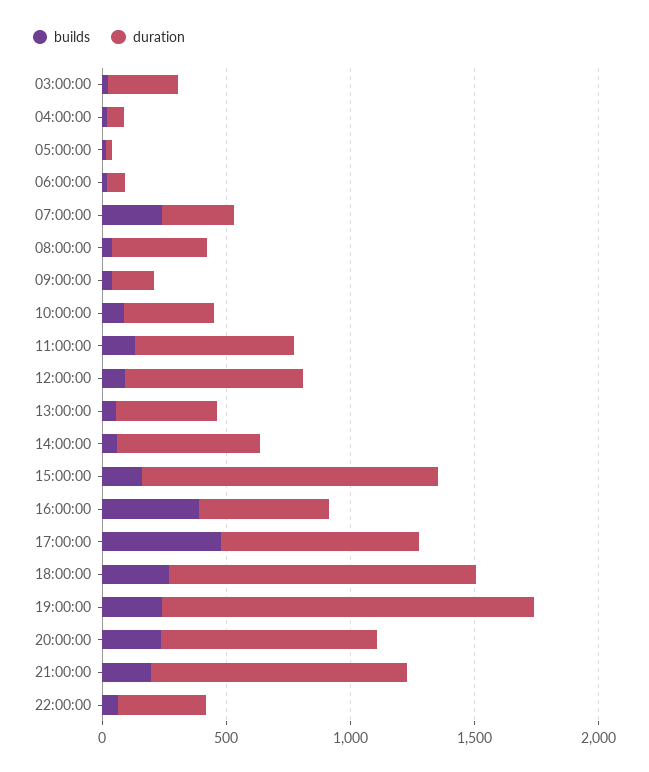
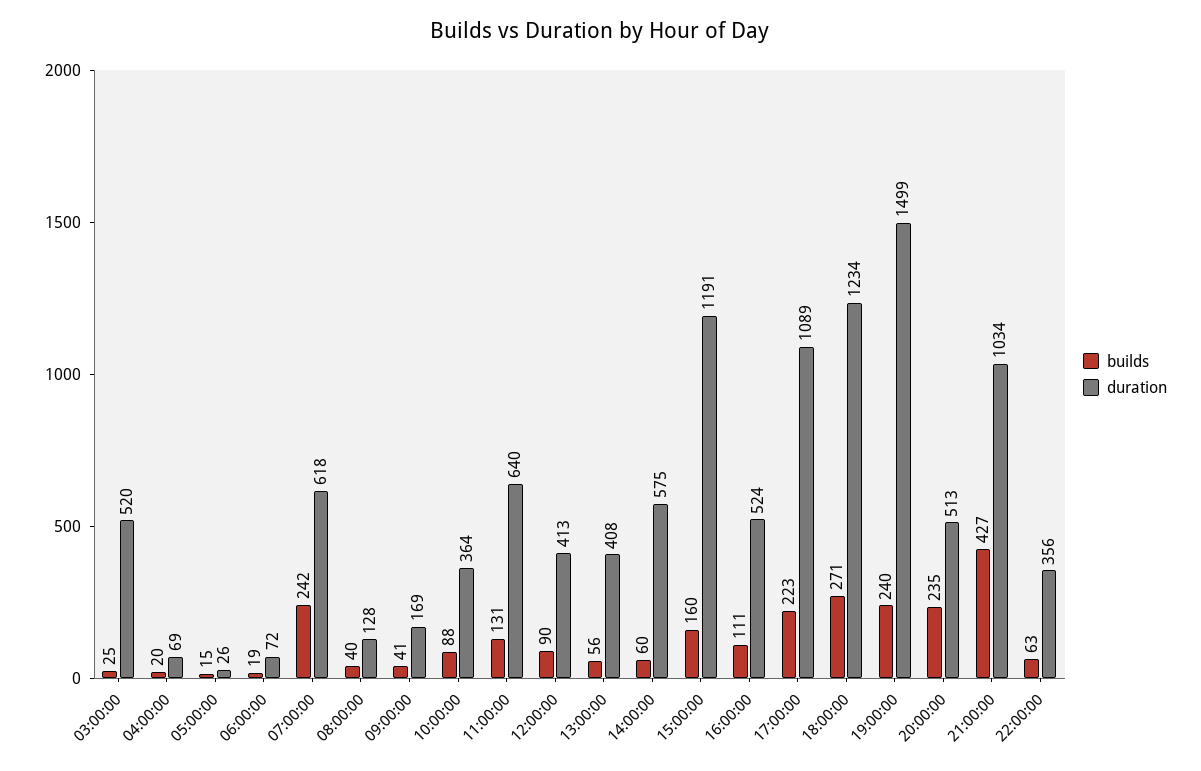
  {
    "builds": {
      "03:00:00": 25,
      "04:00:00": 20,
      "05:00:00": 15,
      "06:00:00": 19,
      "07:00:00": 242,
      "08:00:00": 40,
      "09:00:00": 41,
      "10:00:00": 88,
      "11:00:00": 131,
      "12:00:00": 90,
      "13:00:00": 56,
      "14:00:00": 60,
      "15:00:00": 160,
-     "16:00:00": 400,
+     "16:00:00": 111,
-     "17:00:00": 500,
+     "17:00:00": 223,
      "18:00:00": 271,
      "19:00:00": 240,
      "20:00:00": 235,
-     "21:00:00": 200,
+     "21:00:00": 427,
      "22:00:00": 63
    },
    "duration": {
-     "03:00:00": 300,
+     "03:00:00": 520,
      "04:00:00": 69,
      "05:00:00": 26,
      "06:00:00": 72,
-     "07:00:00": 300,
+     "07:00:00": 618,
-     "08:00:00": 400,
+     "08:00:00": 128,
      "09:00:00": 169,
      "10:00:00": 364,
      "11:00:00": 640,
-     "12:00:00": 700,
+     "12:00:00": 413,
      "13:00:00": 408,
      "14:00:00": 575,
      "15:00:00": 1191,
      "16:00:00": 524,
-     "17:00:00": 800,
+     "17:00:00": 1089,
      "18:00:00": 1234,
      "19:00:00": 1499,
-     "20:00:00": 900,
+     "20:00:00": 513,
      "21:00:00": 1034,
      "22:00:00": 356
    }
  }

